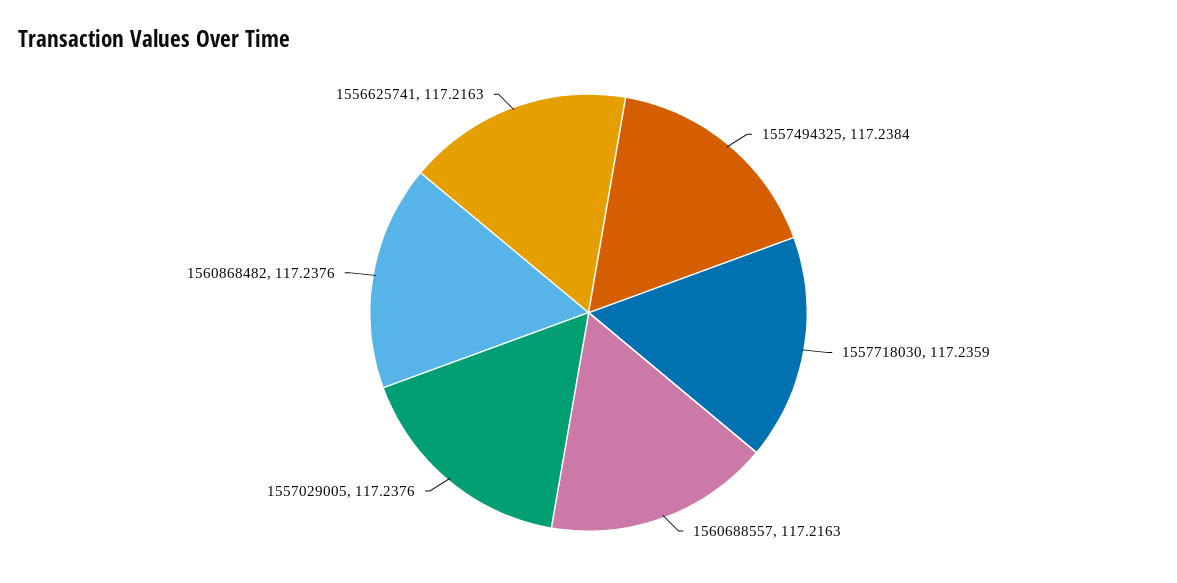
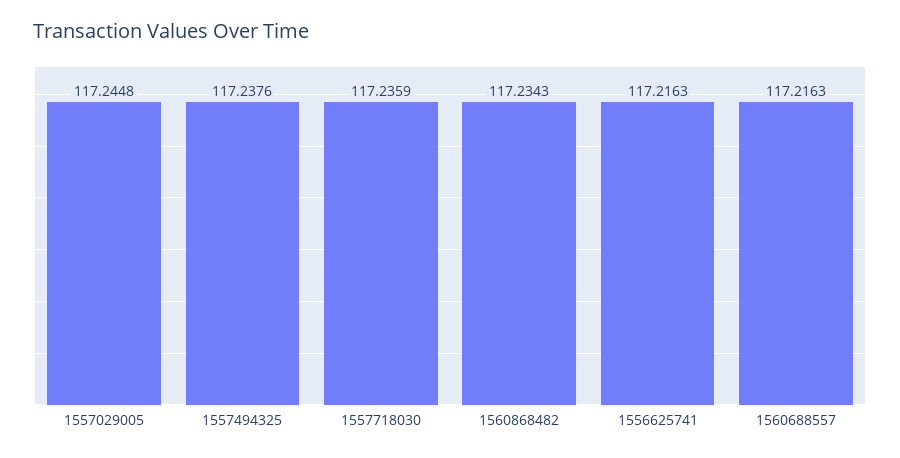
  {
-   "1557494325": 117.2384,
+   "1557494325": 117.2376,
    "1557718030": 117.2359,
    "1560688557": 117.2163,
-   "1557029005": 117.2376,
+   "1557029005": 117.2448,
-   "1560868482": 117.2376,
+   "1560868482": 117.2343,
    "1556625741": 117.2163
  }

